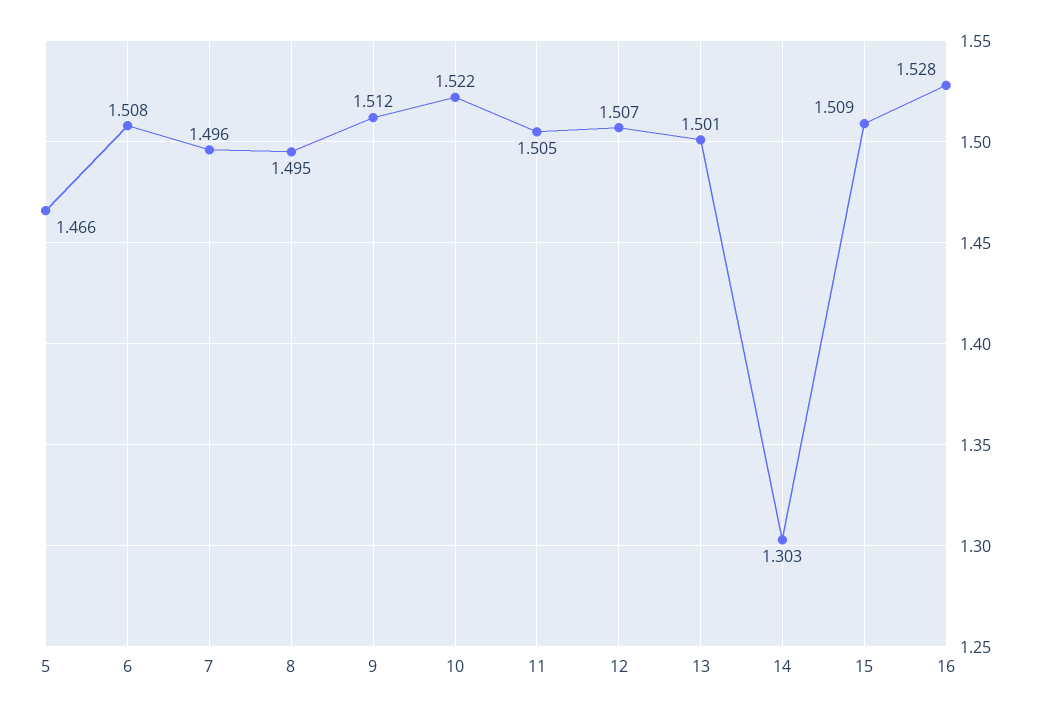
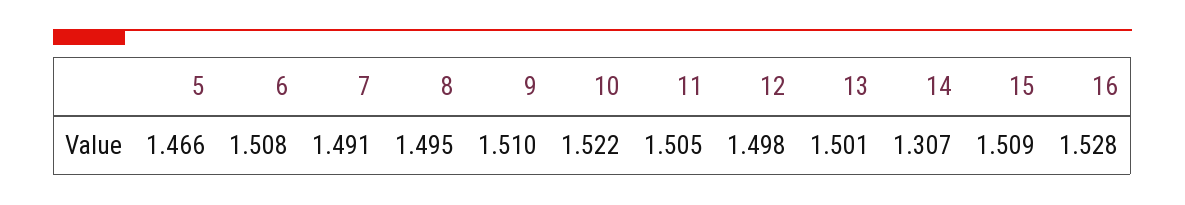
  {
    "5": 1.466,
    "6": 1.508,
-   "7": 1.496,
+   "7": 1.491,
    "8": 1.495,
-   "9": 1.512,
+   "9": 1.51,
    "10": 1.522,
    "11": 1.505,
-   "12": 1.507,
+   "12": 1.498,
    "13": 1.501,
-   "14": 1.303,
+   "14": 1.307,
    "15": 1.509,
    "16": 1.528
  }

